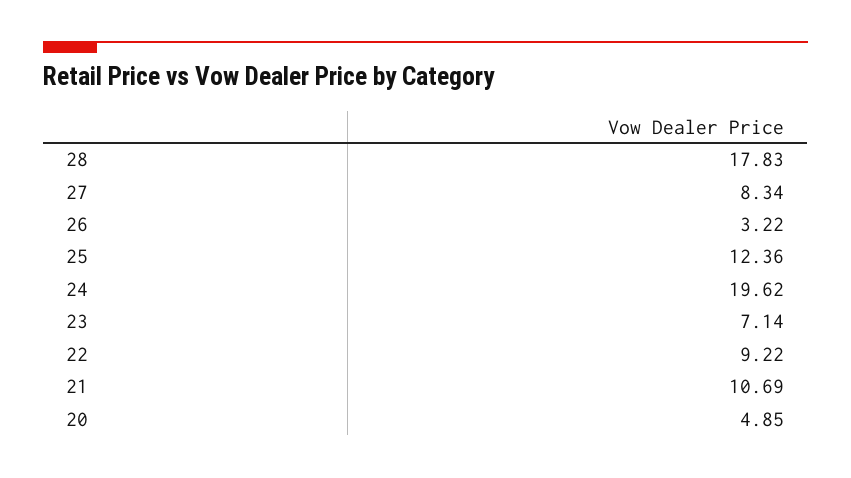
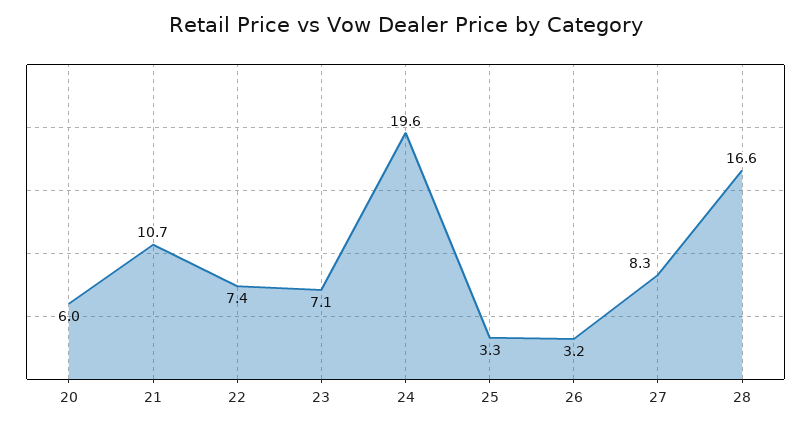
  {
-   "28": 17.83,
+   "28": 16.6,
    "27": 8.34,
    "26": 3.22,
-   "25": 12.36,
+   "25": 3.3,
    "24": 19.62,
    "23": 7.14,
-   "22": 9.22,
+   "22": 7.4,
    "21": 10.69,
-   "20": 4.85
+   "20": 6
  }

